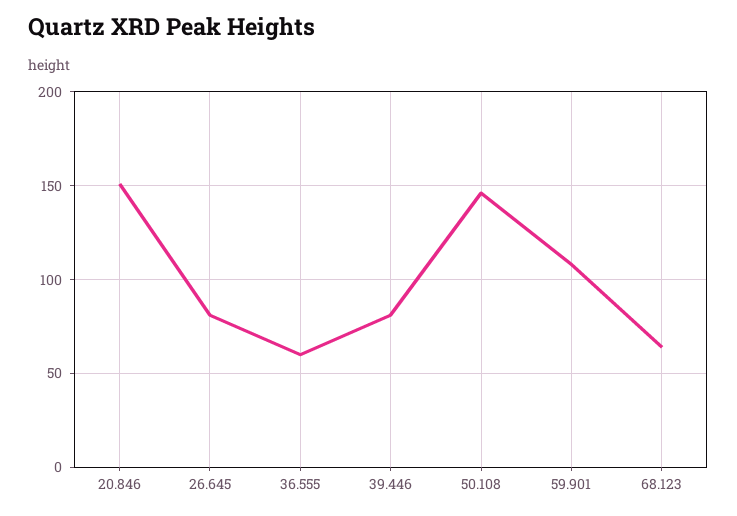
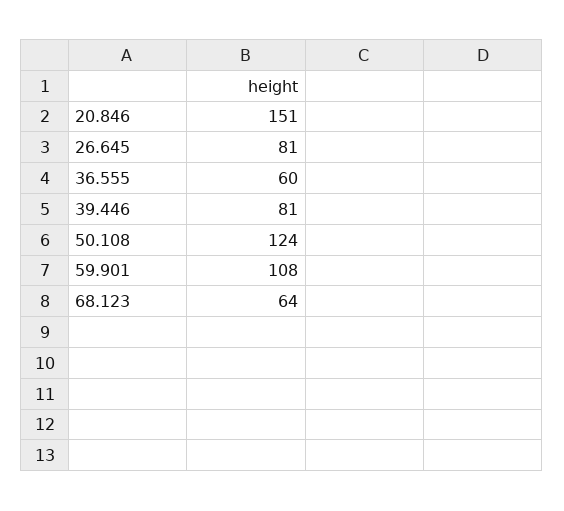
  {
    "20.846": 151,
    "26.645": 81,
    "36.555": 60,
    "39.446": 81,
-   "50.108": 145,
+   "50.108": 124,
    "59.901": 108,
    "68.123": 64
  }

